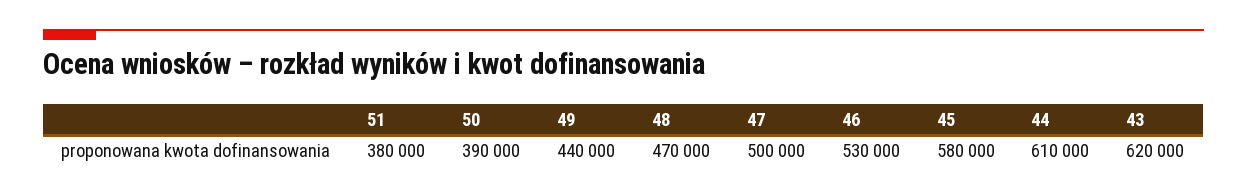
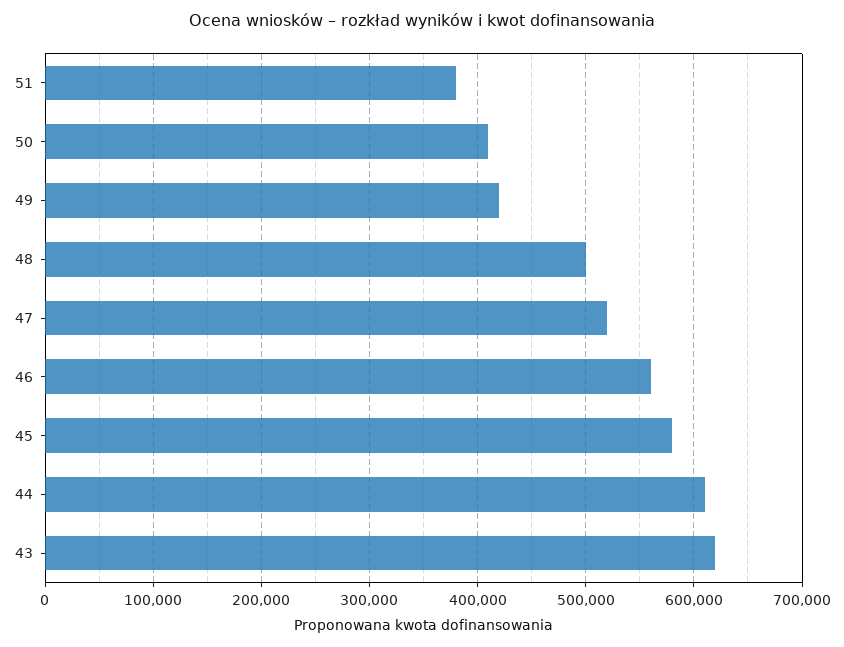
  {
    "51": 380000,
-   "50": 390000,
+   "50": 410000,
-   "49": 440000,
+   "49": 420000,
-   "48": 470000,
+   "48": 500000,
-   "47": 500000,
+   "47": 520000,
-   "46": 530000,
+   "46": 560000,
    "45": 580000,
    "44": 610000,
    "43": 620000
  }

